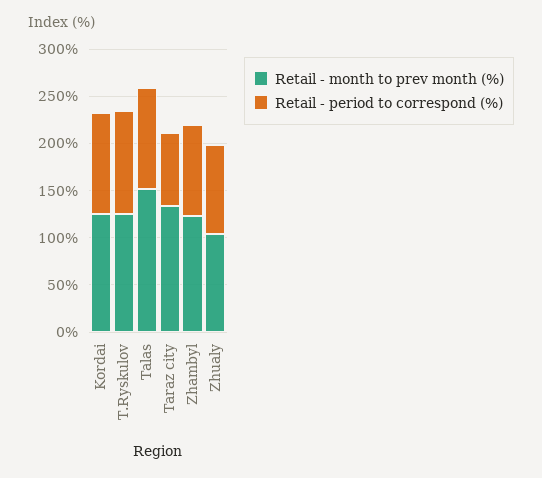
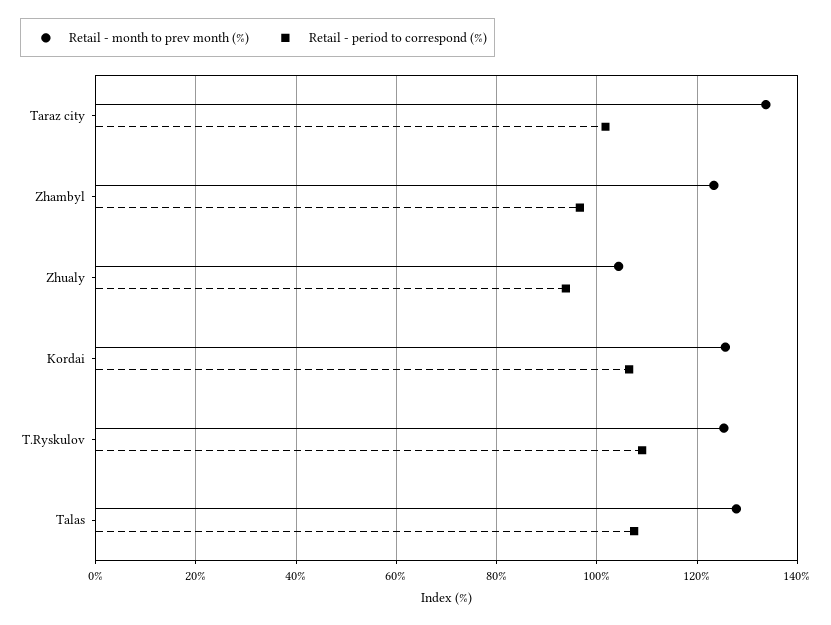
  {
    "Retail - month to prev month (%)": {
      "Kordai": 126,
      "T.Ryskulov": 126,
-     "Talas": 150,
+     "Talas": 128,
      "Taraz city": 134,
      "Zhambyl": 124,
      "Zhualy": 104
    },
    "Retail - period to correspond (%)": {
      "Kordai": 106,
      "T.Ryskulov": 110,
      "Talas": 108,
-     "Taraz city": 80,
+     "Taraz city": 102,
      "Zhambyl": 96,
      "Zhualy": 94
    }
  }

